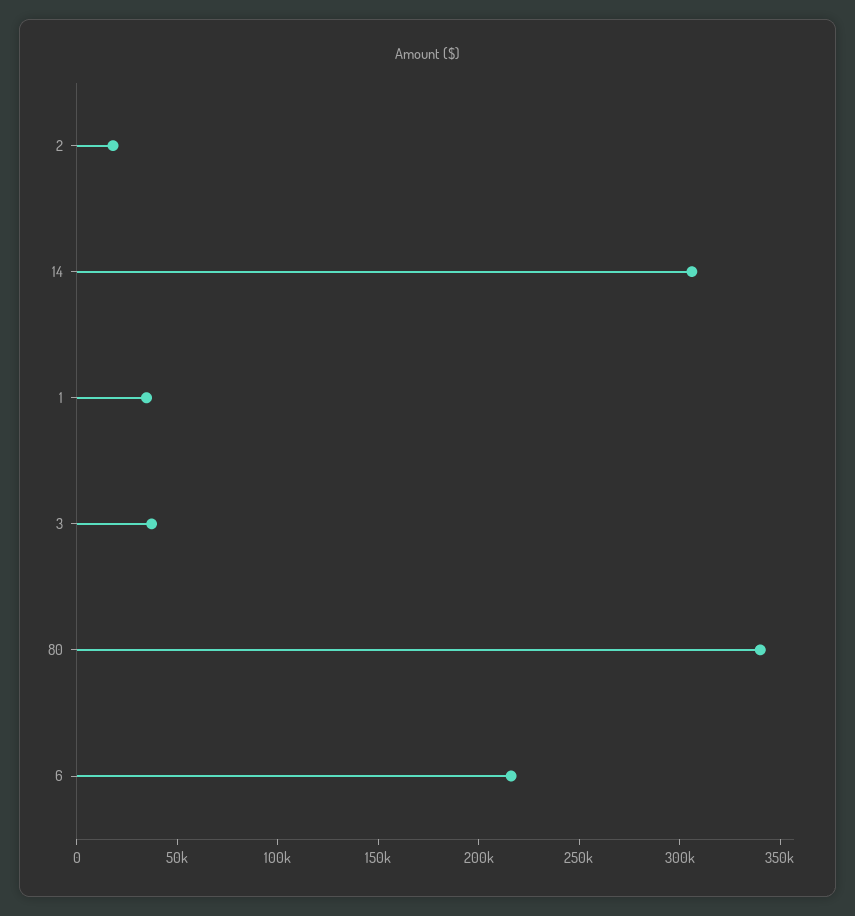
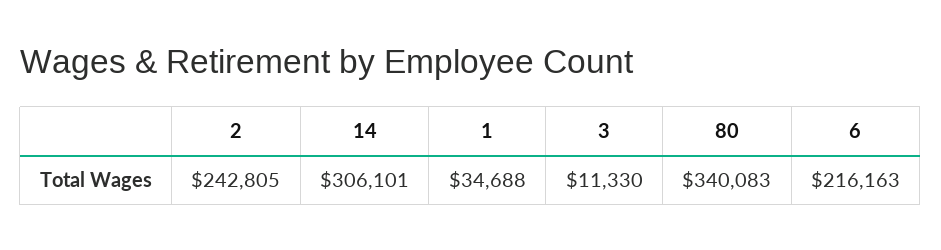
  {
-   "2": 20000,
+   "2": 242805,
    "14": 306101,
    "1": 34688,
-   "3": 40000,
+   "3": 11330,
    "80": 340083,
    "6": 216163
  }

